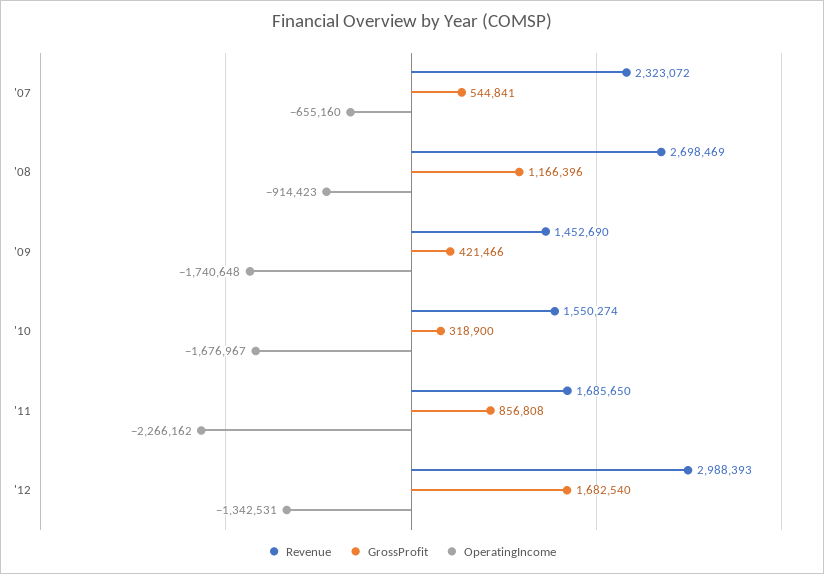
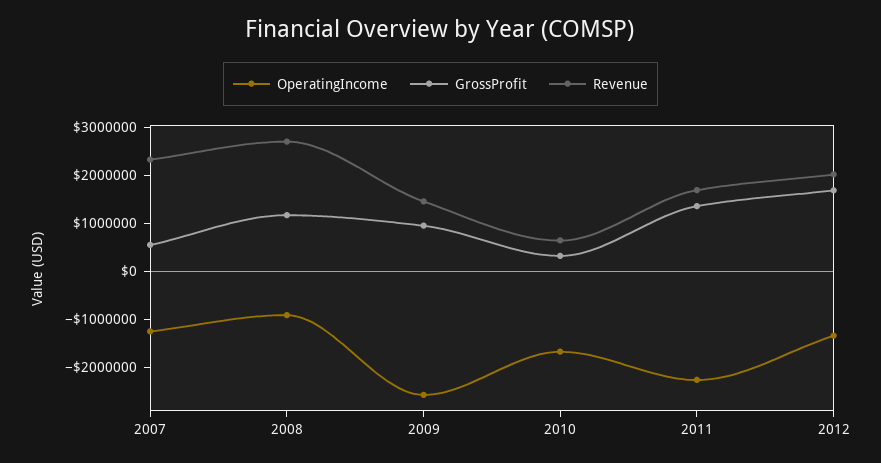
  {
    "Revenue": {
      "'07": 2323072,
      "'08": 2698469,
      "'09": 1452690,
-     "'10": 1550274,
+     "'10": 600000,
      "'11": 1685650,
-     "'12": 2988393
+     "'12": 2000000
    },
    "GrossProfit": {
      "'07": 544841,
      "'08": 1166396,
-     "'09": 421466,
+     "'09": 1000000,
      "'10": 318900,
-     "'11": 856808,
+     "'11": 1400000,
      "'12": 1682540
    },
    "OperatingIncome": {
-     "'07": -655160,
+     "'07": -1200000,
      "'08": -914423,
-     "'09": -1740648,
+     "'09": -2600000,
      "'10": -1676967,
      "'11": -2266162,
      "'12": -1342531
    }
  }

